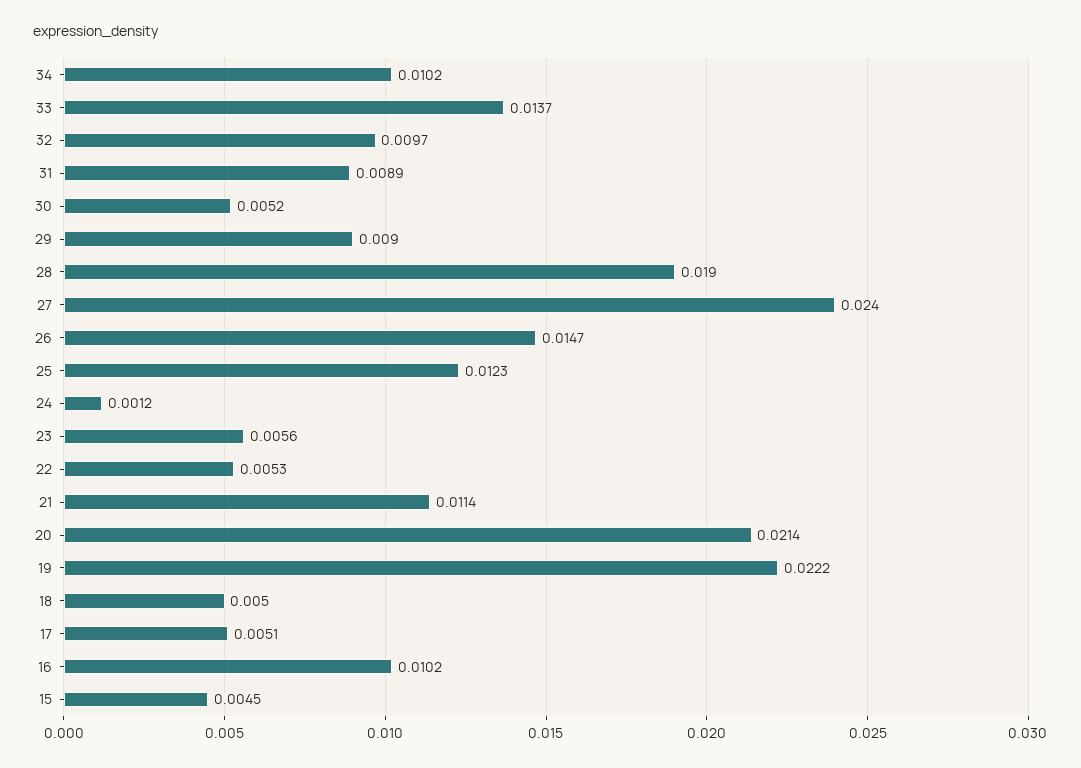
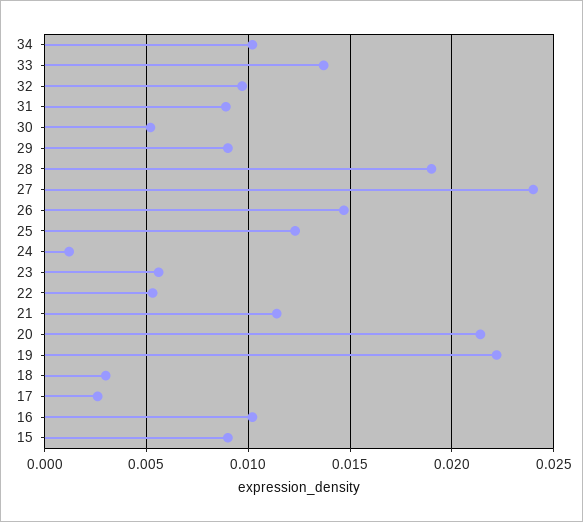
  {
    "34": 0.0102,
    "33": 0.0137,
    "32": 0.0097,
    "31": 0.0089,
    "30": 0.0052,
    "29": 0.009,
    "28": 0.019,
    "27": 0.024,
    "26": 0.0147,
    "25": 0.0123,
    "24": 0.0012,
    "23": 0.0056,
    "22": 0.0053,
    "21": 0.0114,
    "20": 0.0214,
    "19": 0.0222,
-   "18": 0.005,
+   "18": 0.003,
-   "17": 0.0051,
+   "17": 0.0025,
    "16": 0.0102,
-   "15": 0.0045
+   "15": 0.009
  }

